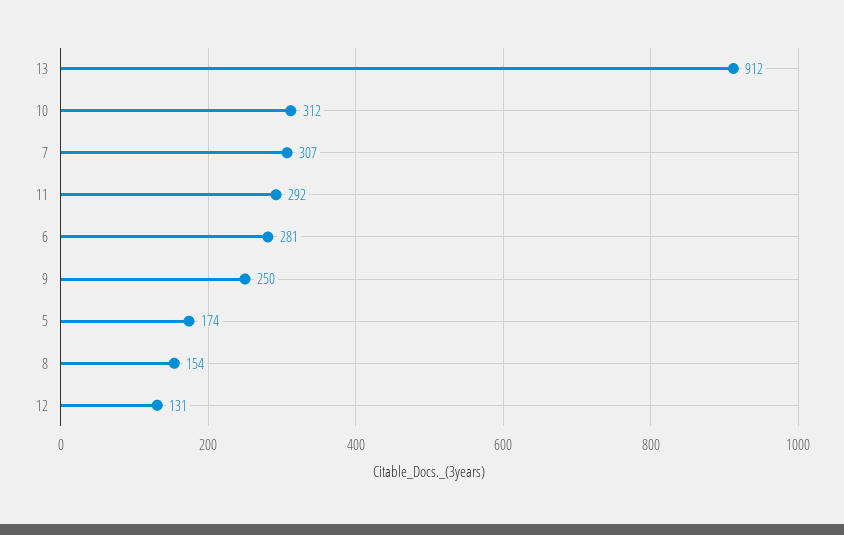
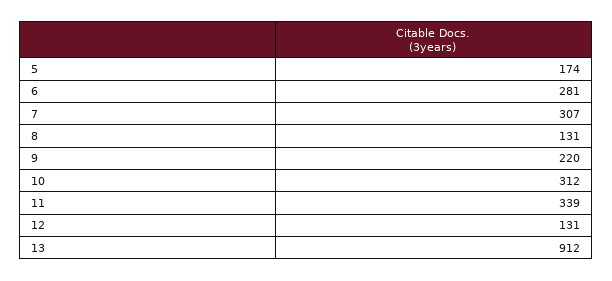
  {
    "13": 912,
    "10": 312,
    "7": 307,
-   "11": 292,
+   "11": 339,
    "6": 281,
-   "9": 250,
+   "9": 220,
    "5": 174,
-   "8": 154,
+   "8": 131,
    "12": 131
  }

